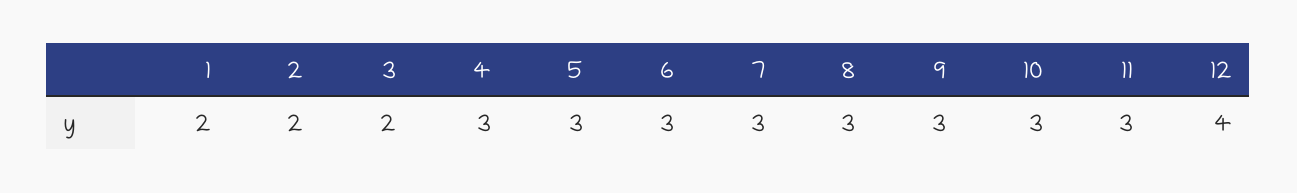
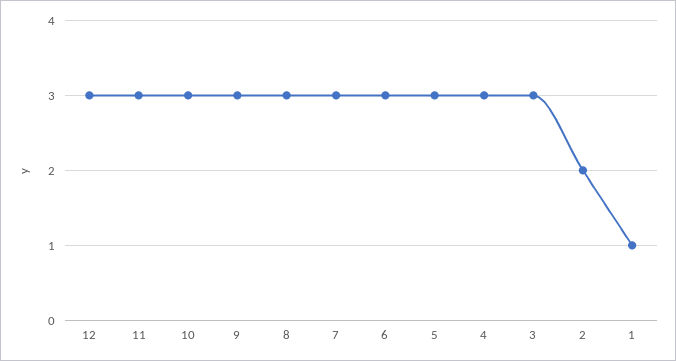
  {
-   "1": 2,
+   "1": 1,
    "2": 2,
-   "3": 2,
+   "3": 3,
    "4": 3,
    "5": 3,
    "6": 3,
    "7": 3,
    "8": 3,
    "9": 3,
    "10": 3,
    "11": 3,
-   "12": 4
+   "12": 3
  }

